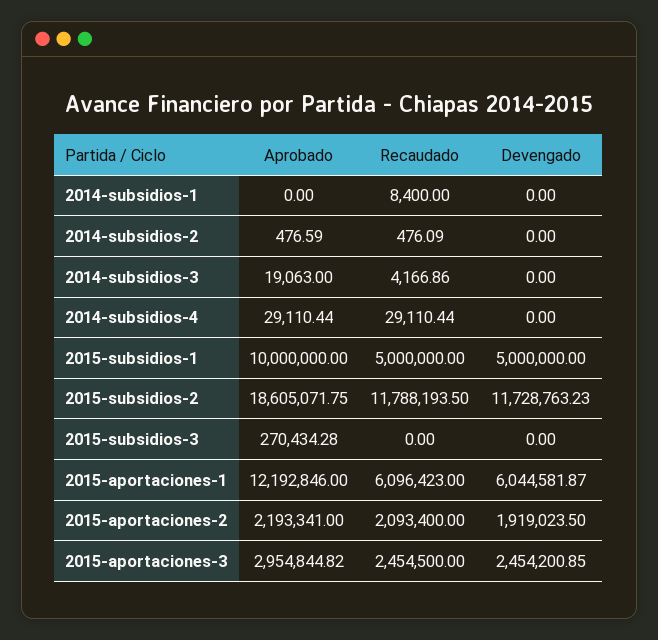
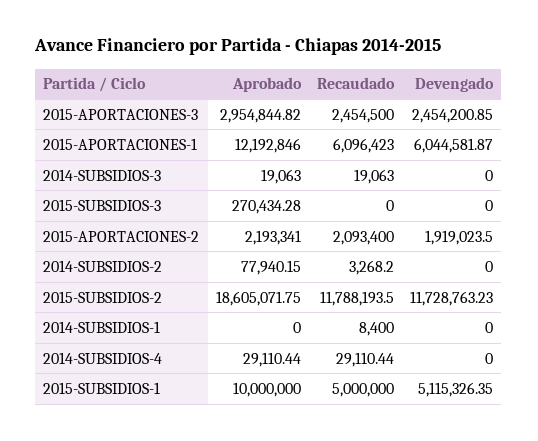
  {
    "Aprobado": {
      "2014-subsidios-1": 0,
-     "2014-subsidios-2": 476.59,
+     "2014-subsidios-2": 77940.15,
      "2014-subsidios-3": 19063,
      "2014-subsidios-4": 29110.44,
      "2015-subsidios-1": 10000000,
      "2015-subsidios-2": 18605071.75,
      "2015-subsidios-3": 270434.28,
      "2015-aportaciones-1": 12192846,
      "2015-aportaciones-2": 2193341,
      "2015-aportaciones-3": 2954844.82
    },
    "Recaudado": {
      "2014-subsidios-1": 8400,
-     "2014-subsidios-2": 476.09,
+     "2014-subsidios-2": 3268.2,
-     "2014-subsidios-3": 4166.86,
+     "2014-subsidios-3": 19063,
      "2014-subsidios-4": 29110.44,
      "2015-subsidios-1": 5000000,
      "2015-subsidios-2": 11788193.5,
      "2015-subsidios-3": 0,
      "2015-aportaciones-1": 6096423,
      "2015-aportaciones-2": 2093400,
      "2015-aportaciones-3": 2454500
    },
    "Devengado": {
      "2014-subsidios-1": 0,
      "2014-subsidios-2": 0,
      "2014-subsidios-3": 0,
      "2014-subsidios-4": 0,
-     "2015-subsidios-1": 5000000,
+     "2015-subsidios-1": 5115326.35,
      "2015-subsidios-2": 11728763.23,
      "2015-subsidios-3": 0,
      "2015-aportaciones-1": 6044581.87,
      "2015-aportaciones-2": 1919023.5,
      "2015-aportaciones-3": 2454200.85
    }
  }

